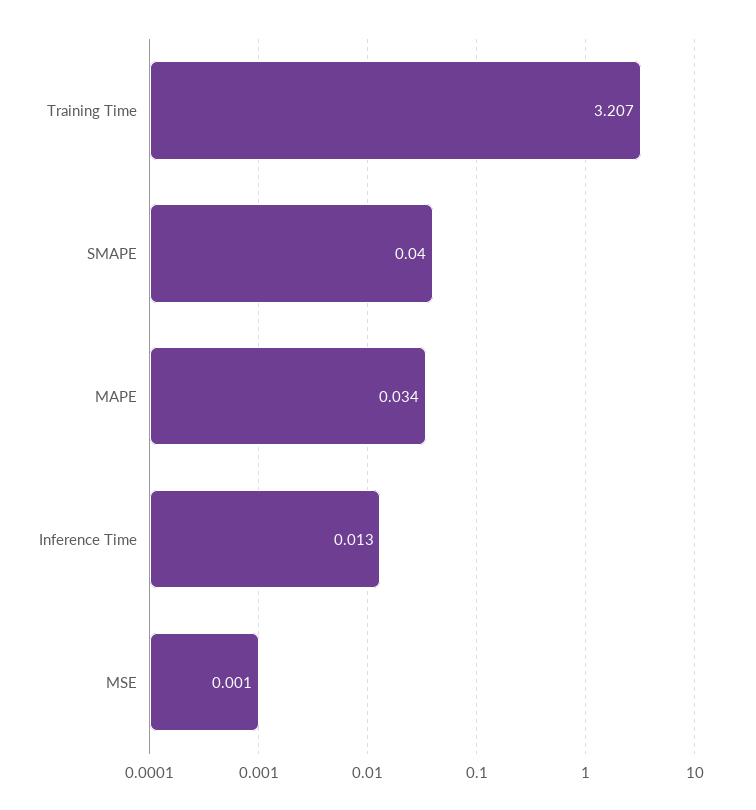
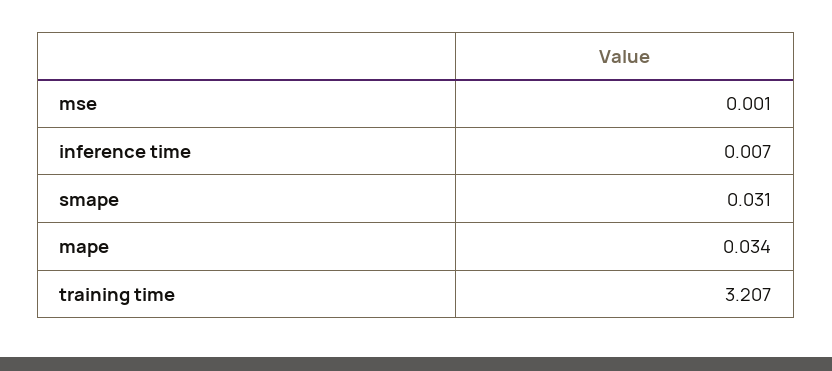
  {
    "Training Time": 3.207,
-   "SMAPE": 0.04,
+   "SMAPE": 0.031,
    "MAPE": 0.034,
-   "Inference Time": 0.013,
+   "Inference Time": 0.007,
    "MSE": 0.001
  }

